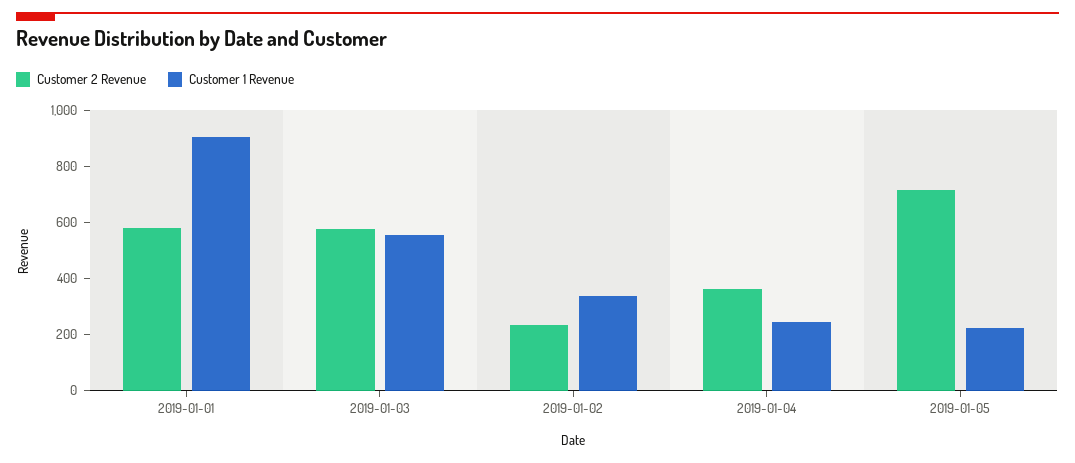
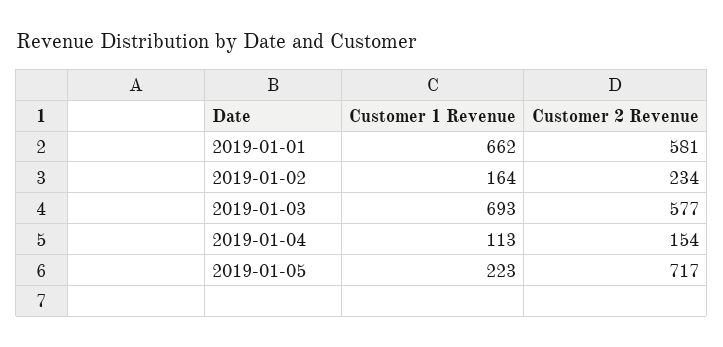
  {
    "Customer 2 Revenue": {
      "2019-01-01": 581,
      "2019-01-03": 577,
      "2019-01-02": 234,
-     "2019-01-04": 350,
+     "2019-01-04": 154,
      "2019-01-05": 717
    },
    "Customer 1 Revenue": {
-     "2019-01-01": 900,
+     "2019-01-01": 662,
-     "2019-01-03": 550,
+     "2019-01-03": 693,
-     "2019-01-02": 350,
+     "2019-01-02": 164,
-     "2019-01-04": 250,
+     "2019-01-04": 113,
      "2019-01-05": 223
    }
  }

